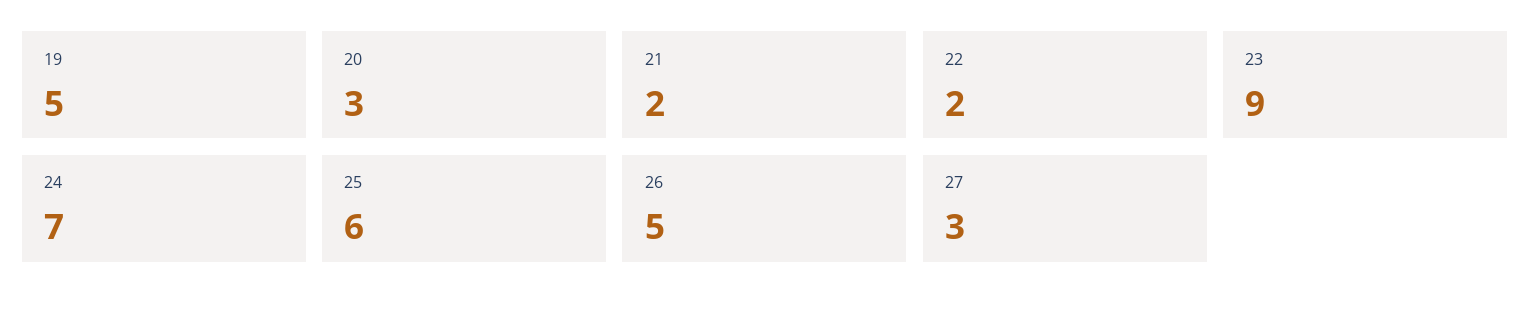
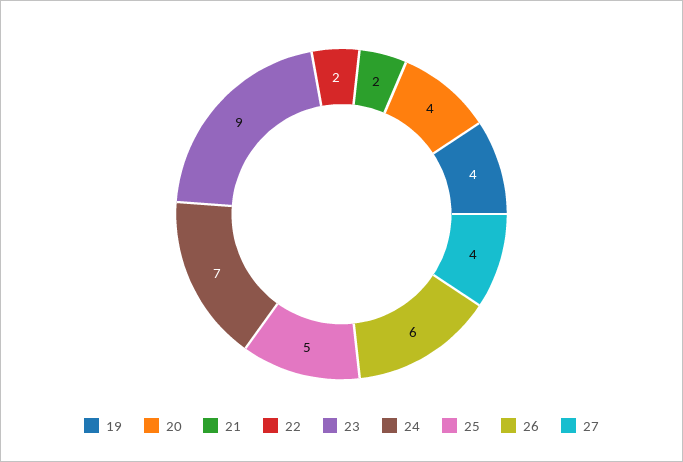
  {
-   "19": 5,
+   "19": 4,
-   "20": 3,
+   "20": 4,
    "21": 2,
    "22": 2,
    "23": 9,
    "24": 7,
-   "25": 6,
+   "25": 5,
-   "26": 5,
+   "26": 6,
-   "27": 3
+   "27": 4
  }

